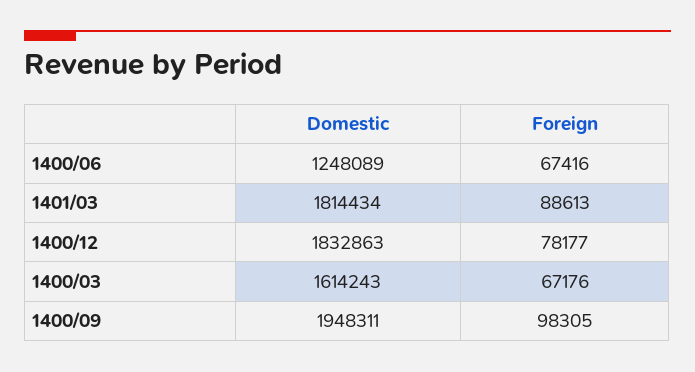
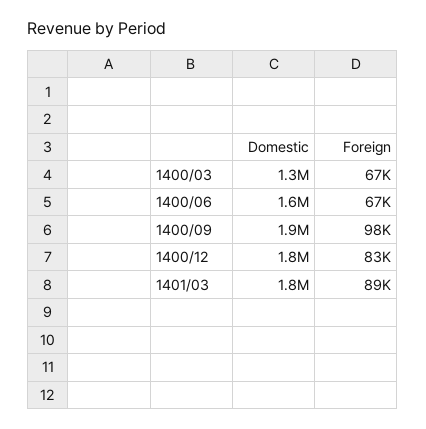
  {
    "Domestic": {
-     "1400/06": 1248089,
+     "1400/06": 1600000,
      "1401/03": 1814434,
      "1400/12": 1832863,
-     "1400/03": 1614243,
+     "1400/03": 1300000,
      "1400/09": 1948311
    },
    "Foreign": {
      "1400/06": 67416,
      "1401/03": 88613,
-     "1400/12": 78177,
+     "1400/12": 83000,
      "1400/03": 67176,
      "1400/09": 98305
    }
  }

